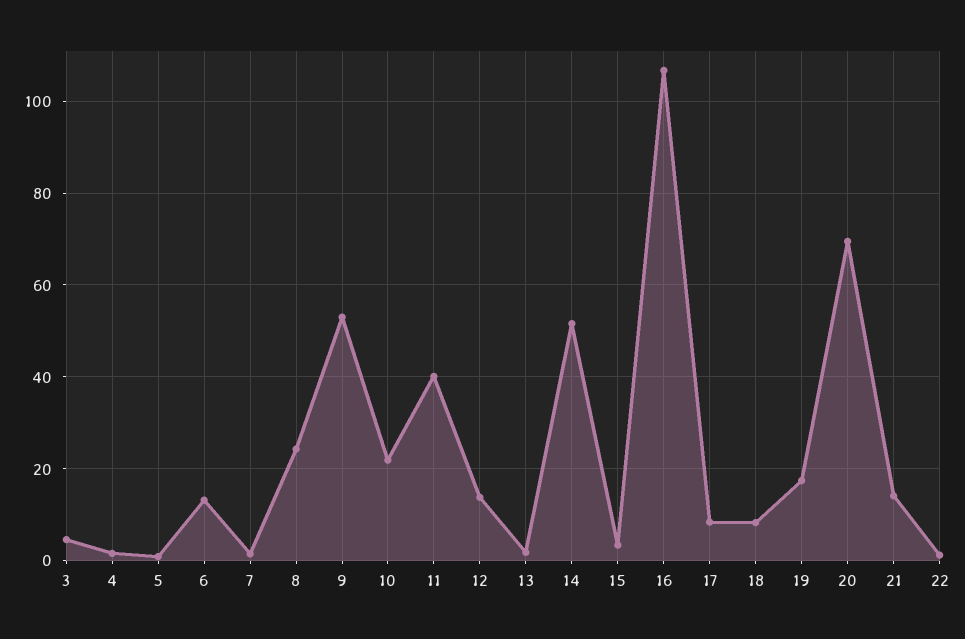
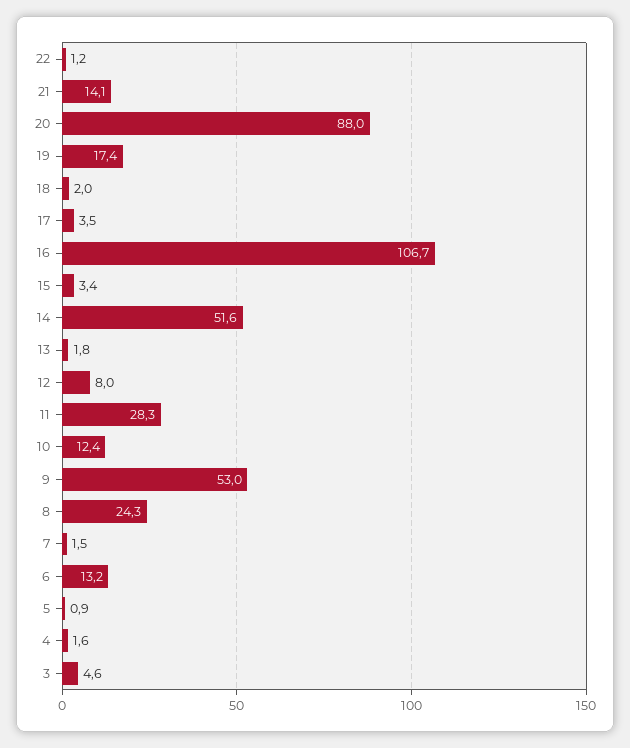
  {
    "3": 4.6,
    "4": 1.6,
    "5": 0.9,
    "6": 13.2,
    "7": 1.5,
    "8": 24.3,
    "9": 53,
-   "10": 22,
+   "10": 12.4,
-   "11": 40,
+   "11": 28.3,
-   "12": 14,
+   "12": 8,
    "13": 1.8,
    "14": 51.6,
    "15": 3.4,
    "16": 106.7,
-   "17": 8,
+   "17": 3.5,
-   "18": 8,
+   "18": 2,
    "19": 17.4,
-   "20": 70,
+   "20": 88,
    "21": 14.1,
    "22": 1.2
  }

